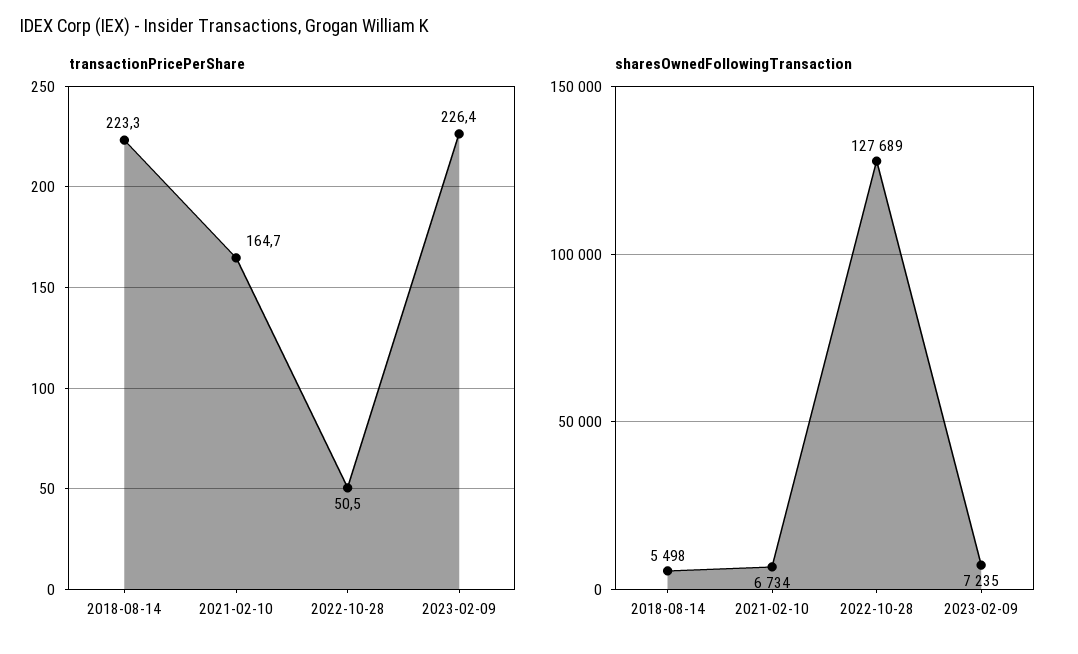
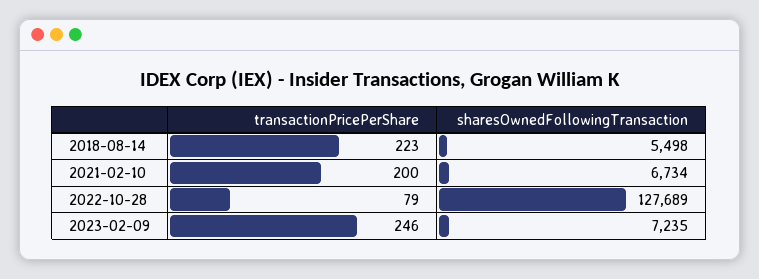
  {
    "transactionPricePerShare": {
      "2018-08-14": 223.3,
-     "2021-02-10": 164.7,
+     "2021-02-10": 200,
-     "2022-10-28": 50.5,
+     "2022-10-28": 79,
-     "2023-02-09": 226.4
+     "2023-02-09": 246
    },
    "sharesOwnedFollowingTransaction": {
      "2018-08-14": 5498,
      "2021-02-10": 6734,
      "2022-10-28": 127689,
      "2023-02-09": 7235
    }
  }

